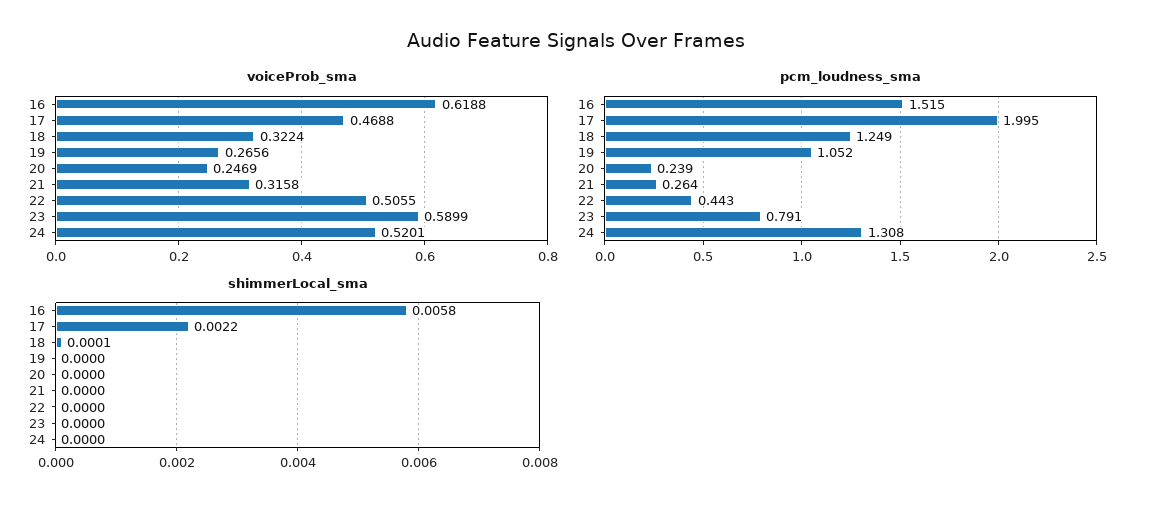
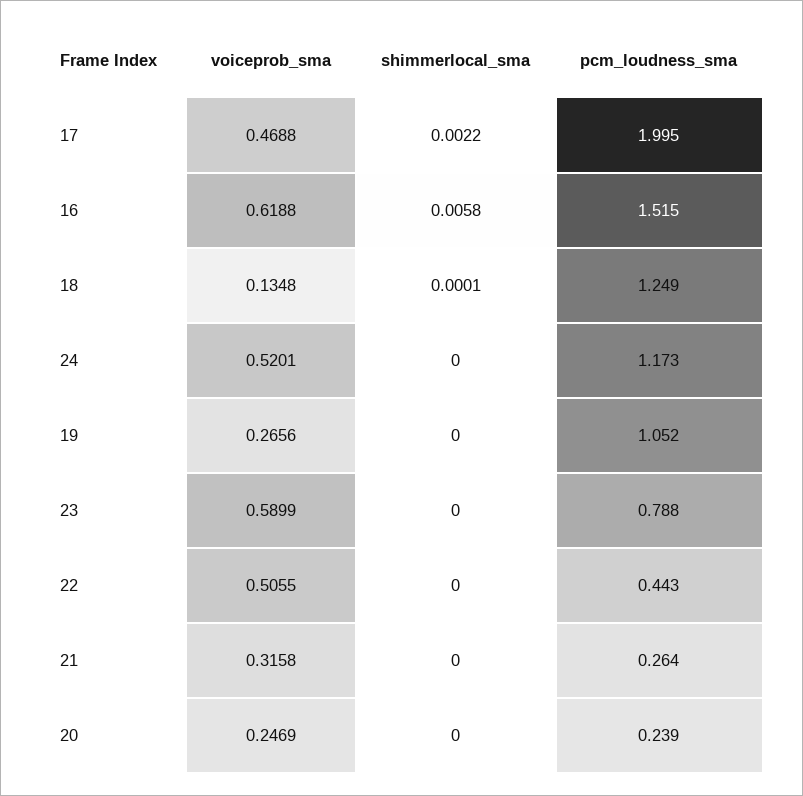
  {
    "voiceProb_sma": {
      "16": 0.6188,
      "17": 0.4688,
-     "18": 0.3224,
+     "18": 0.1348,
      "19": 0.2656,
      "20": 0.2469,
      "21": 0.3158,
      "22": 0.5055,
      "23": 0.5899,
      "24": 0.5201
    },
    "pcm_loudness_sma": {
      "16": 1.515,
      "17": 1.995,
      "18": 1.249,
      "19": 1.052,
      "20": 0.239,
      "21": 0.264,
      "22": 0.443,
-     "23": 0.791,
+     "23": 0.788,
-     "24": 1.308
+     "24": 1.173
    },
    "shimmerLocal_sma": {
      "16": 0.0058,
      "17": 0.0022,
      "18": 0.0001,
      "19": 0,
      "20": 0,
      "21": 0,
      "22": 0,
      "23": 0,
      "24": 0
    }
  }

